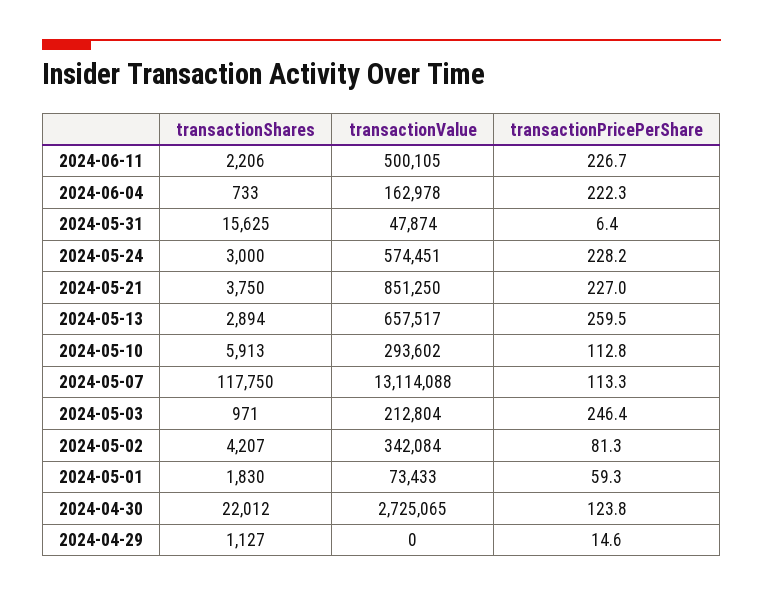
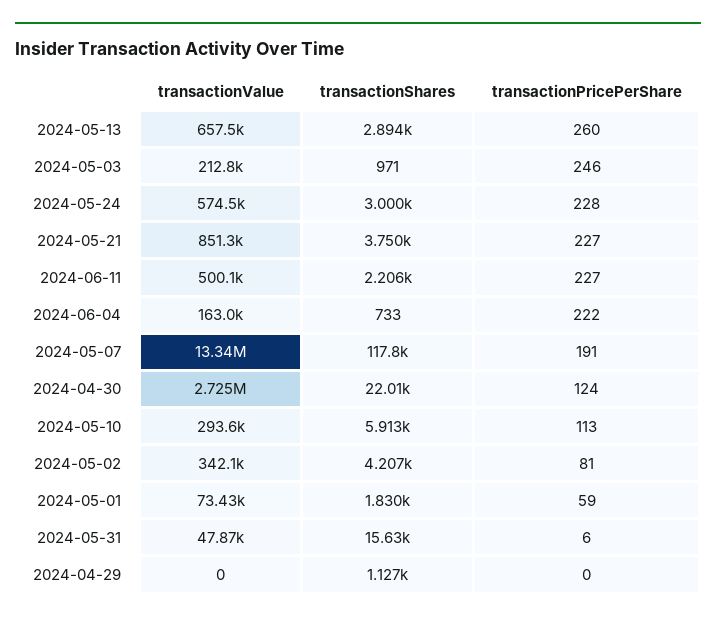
  {
    "transactionShares": {
      "2024-06-11": 2206,
      "2024-06-04": 733,
      "2024-05-31": 15625,
      "2024-05-24": 3000,
      "2024-05-21": 3750,
      "2024-05-13": 2894,
      "2024-05-10": 5913,
      "2024-05-07": 117750,
      "2024-05-03": 971,
      "2024-05-02": 4207,
      "2024-05-01": 1830,
      "2024-04-30": 22012,
      "2024-04-29": 1127
    },
    "transactionValue": {
      "2024-06-11": 500105,
      "2024-06-04": 162978,
      "2024-05-31": 47874,
      "2024-05-24": 574451,
      "2024-05-21": 851250,
      "2024-05-13": 657517,
      "2024-05-10": 293602,
-     "2024-05-07": 13114088,
+     "2024-05-07": 13340000,
      "2024-05-03": 212804,
      "2024-05-02": 342084,
      "2024-05-01": 73433,
      "2024-04-30": 2725065,
      "2024-04-29": 0
    },
    "transactionPricePerShare": {
      "2024-06-11": 226.7,
      "2024-06-04": 222.3,
      "2024-05-31": 6.4,
      "2024-05-24": 228.2,
      "2024-05-21": 227,
      "2024-05-13": 259.5,
      "2024-05-10": 112.8,
-     "2024-05-07": 113.3,
+     "2024-05-07": 191,
      "2024-05-03": 246.4,
      "2024-05-02": 81.3,
      "2024-05-01": 59.3,
      "2024-04-30": 123.8,
-     "2024-04-29": 14.6
+     "2024-04-29": 0
    }
  }

